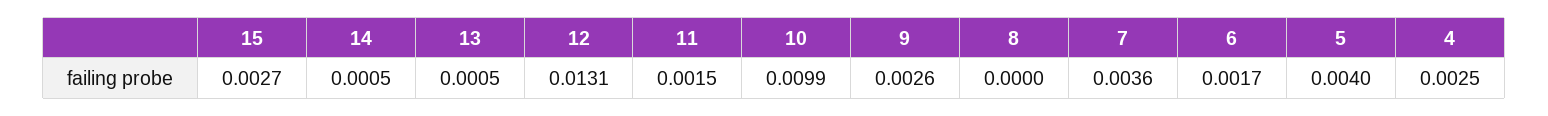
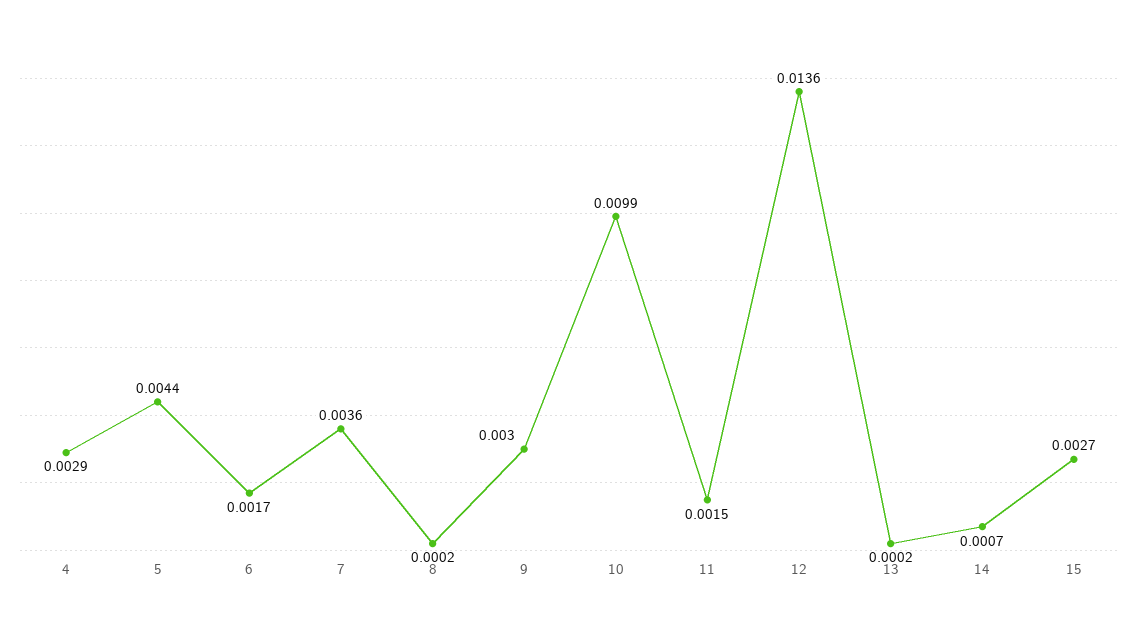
  {
    "15": 0.0027,
-   "14": 0.0005,
+   "14": 0.0007,
-   "13": 0.0005,
+   "13": 0.0002,
-   "12": 0.0131,
+   "12": 0.0136,
    "11": 0.0015,
    "10": 0.0099,
-   "9": 0.0026,
+   "9": 0.003,
-   "8": 0,
+   "8": 0.0002,
    "7": 0.0036,
    "6": 0.0017,
-   "5": 0.004,
+   "5": 0.0044,
-   "4": 0.0025
+   "4": 0.0029
  }

